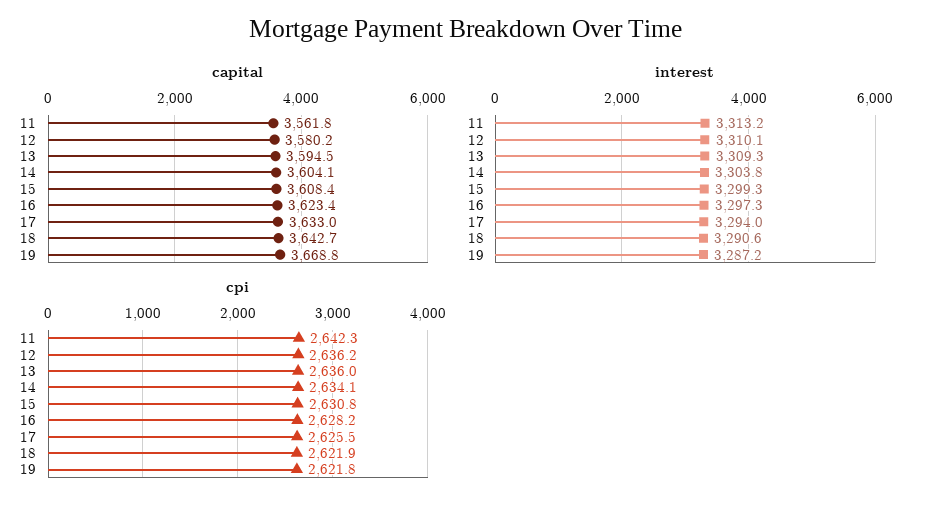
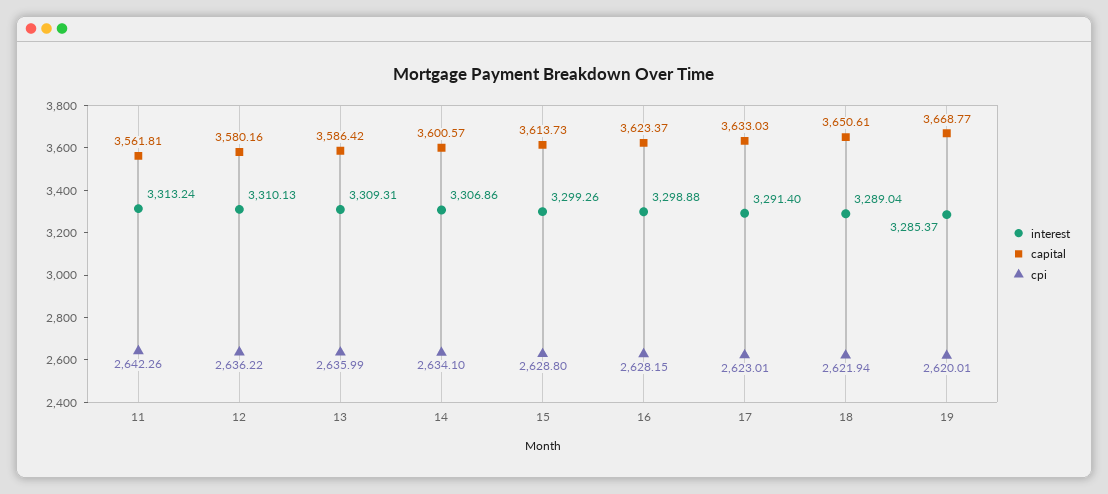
  {
    "capital": {
      "11": 3561.81,
      "12": 3580.16,
-     "13": 3594.5,
+     "13": 3586.42,
-     "14": 3604.1,
+     "14": 3600.57,
-     "15": 3608.4,
+     "15": 3613.73,
      "16": 3623.37,
      "17": 3633.03,
-     "18": 3642.7,
+     "18": 3650.61,
      "19": 3668.77
    },
    "interest": {
      "11": 3313.24,
      "12": 3310.13,
      "13": 3309.31,
-     "14": 3303.8,
+     "14": 3306.86,
      "15": 3299.26,
-     "16": 3297.3,
+     "16": 3298.88,
-     "17": 3294,
+     "17": 3291.4,
-     "18": 3290.6,
+     "18": 3289.04,
-     "19": 3287.2
+     "19": 3285.37
    },
    "cpi": {
      "11": 2642.26,
      "12": 2636.22,
      "13": 2635.99,
      "14": 2634.1,
-     "15": 2630.8,
+     "15": 2628.8,
      "16": 2628.15,
-     "17": 2625.5,
+     "17": 2623.01,
      "18": 2621.94,
-     "19": 2621.8
+     "19": 2620.01
    }
  }

